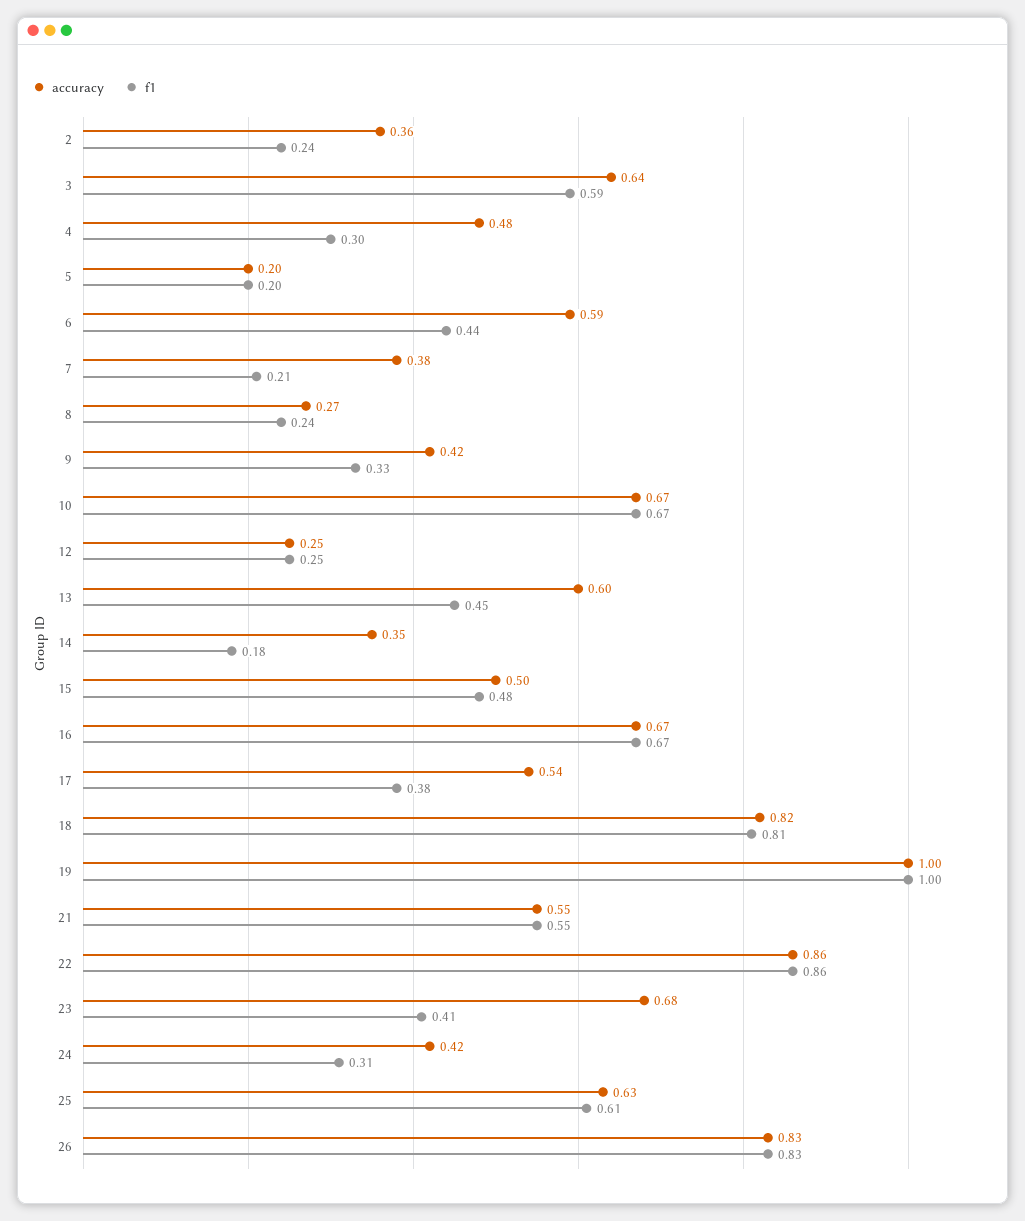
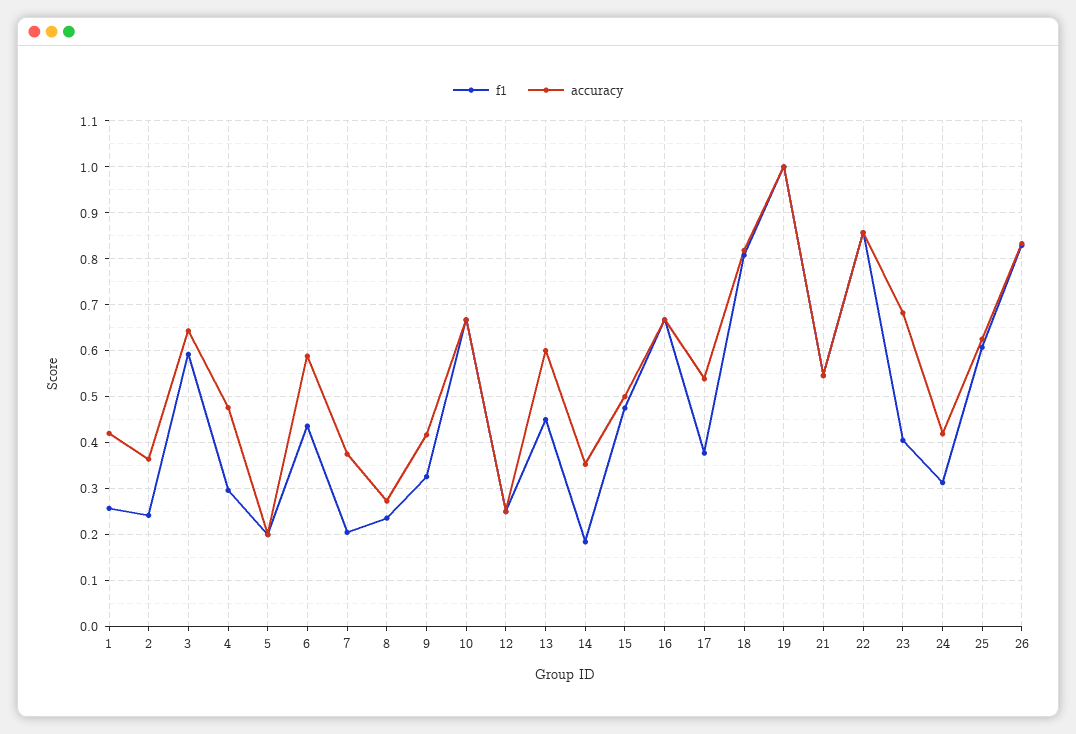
  {
    "accuracy": {
      "2": 0.36,
      "3": 0.64,
      "4": 0.48,
      "5": 0.2,
      "6": 0.59,
      "7": 0.38,
      "8": 0.27,
      "9": 0.42,
      "10": 0.67,
      "12": 0.25,
      "13": 0.6,
      "14": 0.35,
      "15": 0.5,
      "16": 0.67,
      "17": 0.54,
      "18": 0.82,
      "19": 1,
      "21": 0.55,
      "22": 0.86,
      "23": 0.68,
      "24": 0.42,
      "25": 0.63,
-     "26": 0.83
+     "26": 0.83,
+     "1": 0.42
    },
    "f1": {
      "2": 0.24,
      "3": 0.59,
      "4": 0.3,
      "5": 0.2,
      "6": 0.44,
      "7": 0.21,
      "8": 0.24,
      "9": 0.33,
      "10": 0.67,
      "12": 0.25,
      "13": 0.45,
      "14": 0.18,
      "15": 0.48,
      "16": 0.67,
      "17": 0.38,
      "18": 0.81,
      "19": 1,
      "21": 0.55,
      "22": 0.86,
      "23": 0.41,
      "24": 0.31,
      "25": 0.61,
-     "26": 0.83
+     "26": 0.83,
+     "1": 0.26
    }
  }

